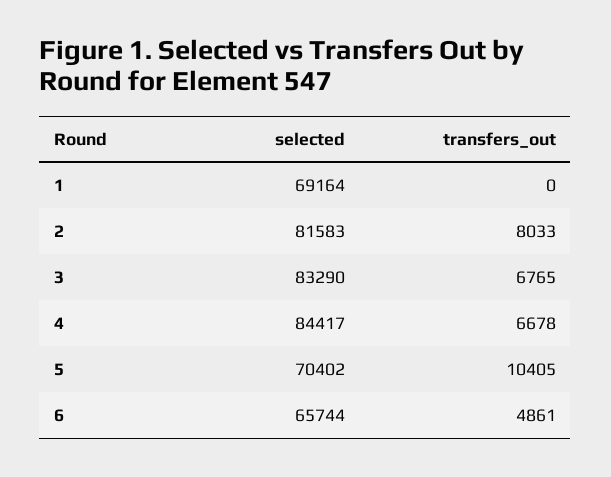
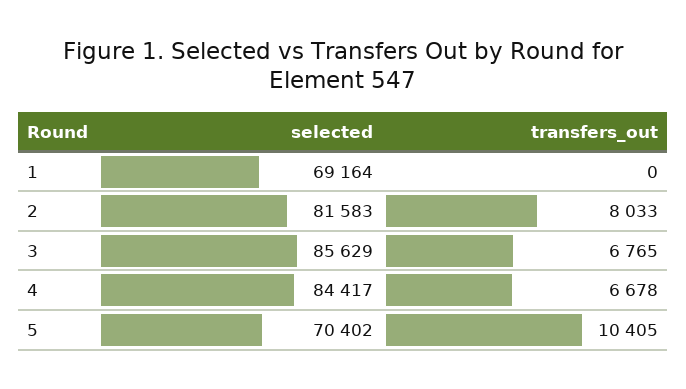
  {
    "selected": {
      "1": 69164,
      "2": 81583,
-     "3": 83290,
+     "3": 85629,
      "4": 84417,
-     "5": 70402,
+     "5": 70402
-     "6": 65744
    },
    "transfers_out": {
      "1": 0,
      "2": 8033,
      "3": 6765,
      "4": 6678,
-     "5": 10405,
+     "5": 10405
-     "6": 4861
    }
  }

